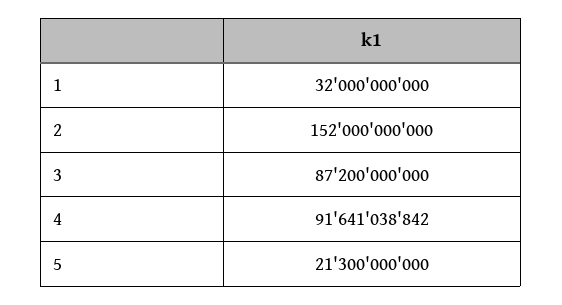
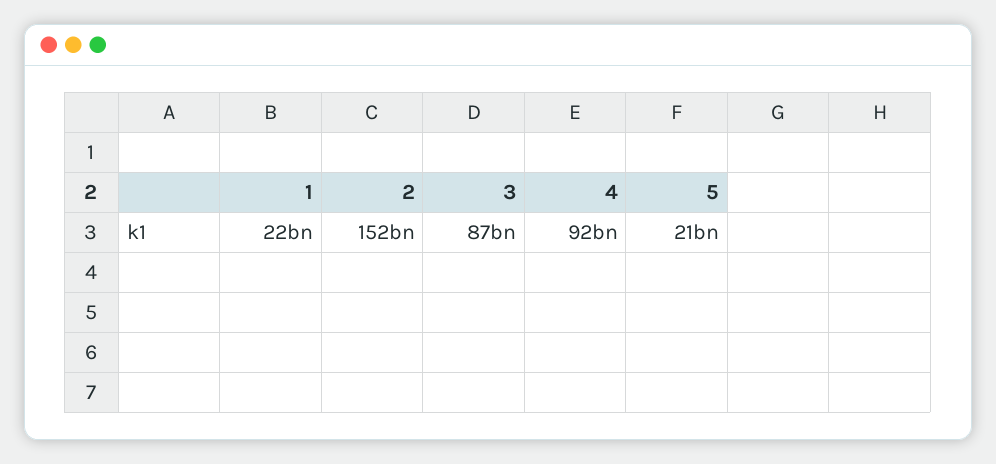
  {
-   "1": 32000000000,
+   "1": 22000000000,
    "2": 152000000000,
    "3": 87200000000,
    "4": 91641038842,
    "5": 21300000000
  }

